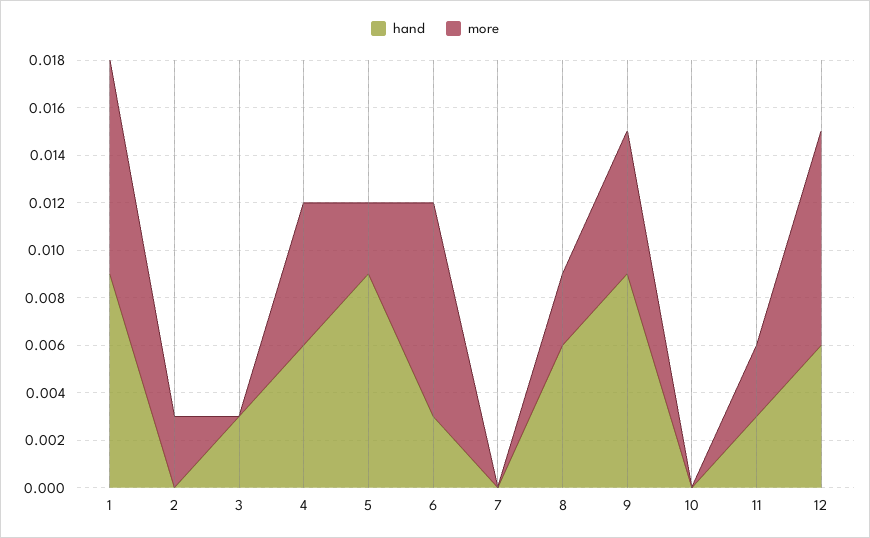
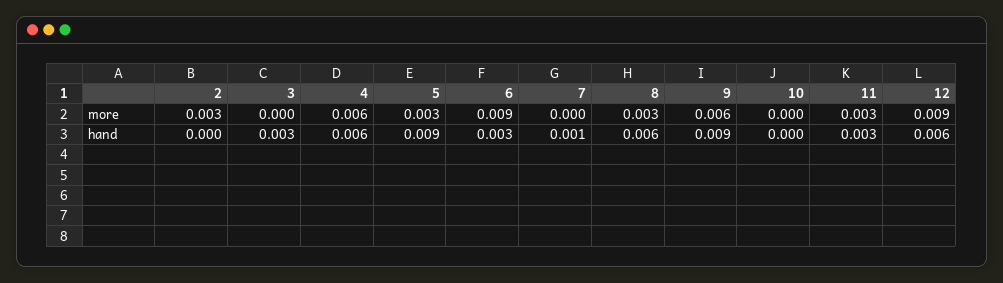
  {
    "hand": {
-     "1": 0.009,
      "2": 0,
      "3": 0.003,
      "4": 0.006,
      "5": 0.009,
      "6": 0.003,
-     "7": 0,
+     "7": 0.001,
      "8": 0.006,
      "9": 0.009,
      "10": 0,
      "11": 0.003,
      "12": 0.006
    },
    "more": {
-     "1": 0.009,
      "2": 0.003,
      "3": 0,
      "4": 0.006,
      "5": 0.003,
      "6": 0.009,
      "7": 0,
      "8": 0.003,
      "9": 0.006,
      "10": 0,
      "11": 0.003,
      "12": 0.009
    }
  }

